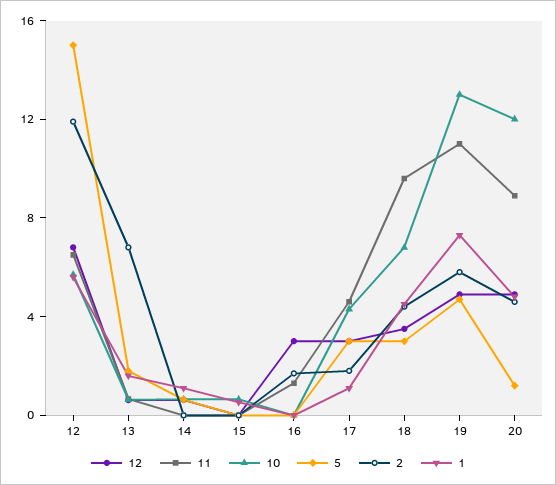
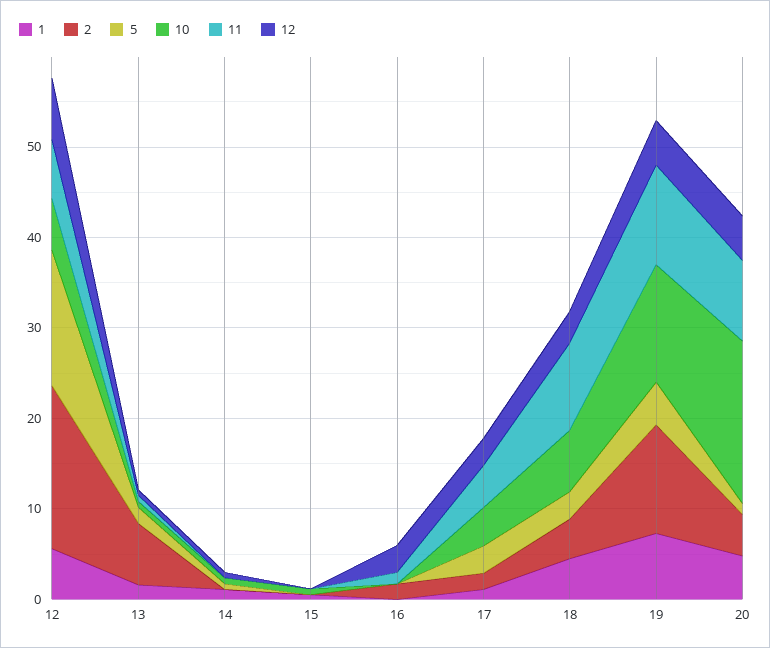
  {
    "12": {
      "12": 7,
      "13": 1,
      "14": 1,
      "15": 0,
      "16": 3,
      "17": 3,
      "18": 4,
      "19": 5,
      "20": 5
    },
    "11": {
      "12": 7,
      "13": 1,
      "14": 0,
      "15": 0,
      "16": 1,
      "17": 5,
      "18": 10,
      "19": 11,
      "20": 9
    },
    "10": {
      "12": 6,
      "13": 1,
      "14": 1,
      "15": 1,
      "16": 0,
      "17": 4,
      "18": 7,
      "19": 13,
-     "20": 12
+     "20": 18
    },
    "5": {
      "12": 15,
      "13": 2,
      "14": 1,
      "15": 0,
      "16": 0,
      "17": 3,
      "18": 3,
      "19": 5,
      "20": 1
    },
    "2": {
-     "12": 12,
+     "12": 18,
      "13": 7,
      "14": 0,
      "15": 0,
      "16": 2,
      "17": 2,
      "18": 4,
-     "19": 6,
+     "19": 12,
      "20": 5
    },
    "1": {
      "12": 6,
      "13": 2,
      "14": 1,
      "15": 1,
      "16": 0,
      "17": 1,
      "18": 5,
      "19": 7,
      "20": 5
    }
  }

